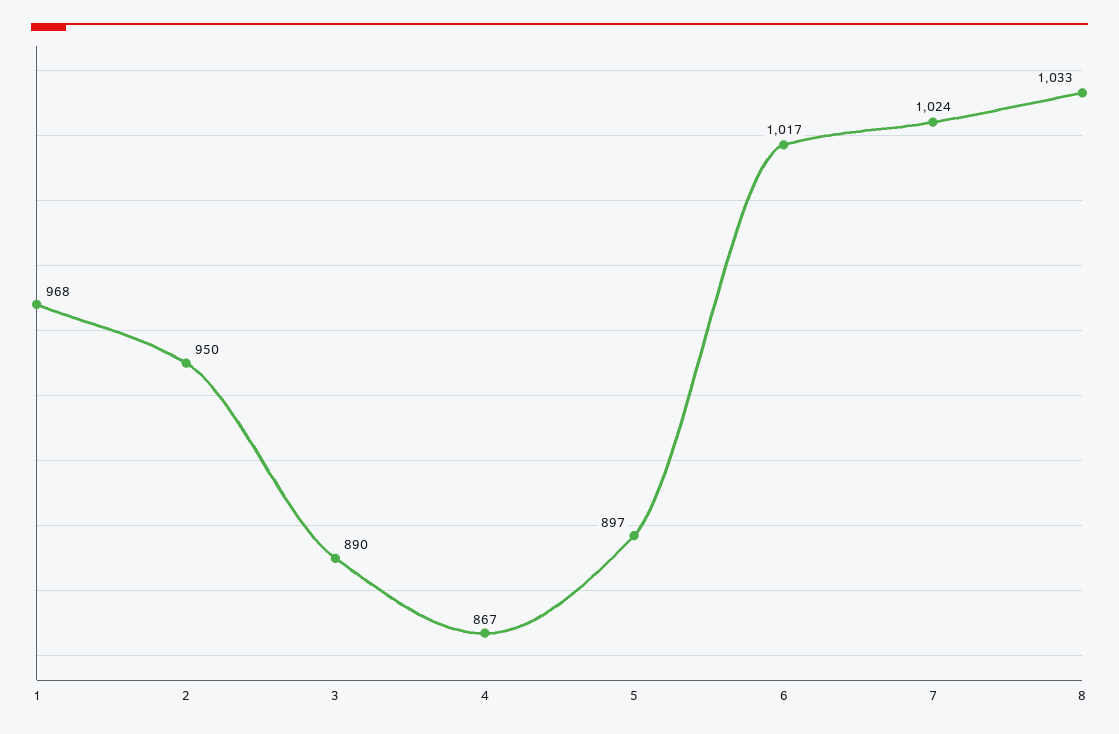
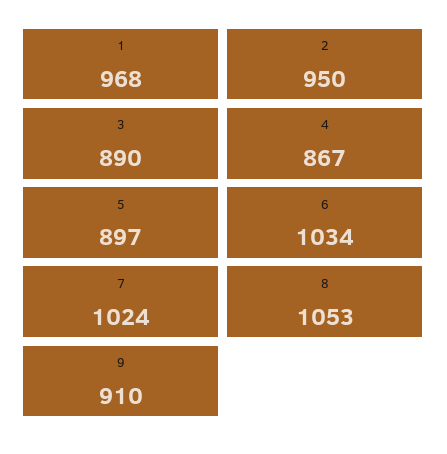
  {
    "1": 968,
    "2": 950,
    "3": 890,
    "4": 867,
    "5": 897,
-   "6": 1017,
+   "6": 1034,
    "7": 1024,
-   "8": 1033
+   "8": 1053,
+   "9": 910
  }

